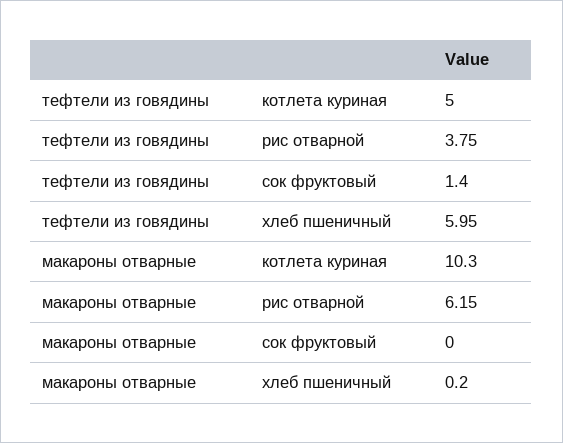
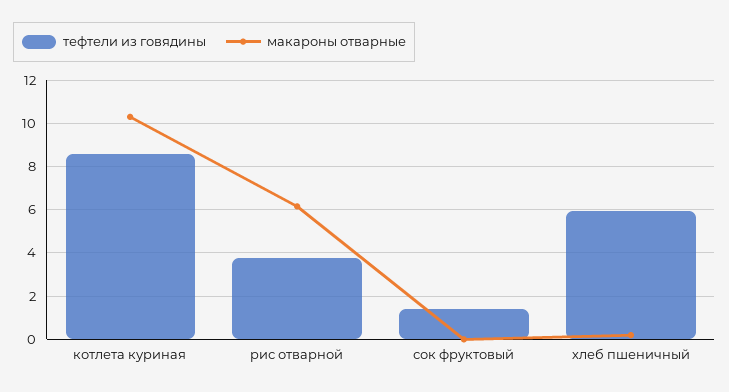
  {
    "тефтели из говядины": {
-     "котлета куриная": 5,
+     "котлета куриная": 8.5,
      "рис отварной": 3.75,
      "сок фруктовый": 1.4,
      "хлеб пшеничный": 5.95
    },
    "макароны отварные": {
      "котлета куриная": 10.3,
      "рис отварной": 6.15,
      "сок фруктовый": 0,
      "хлеб пшеничный": 0.2
    }
  }

